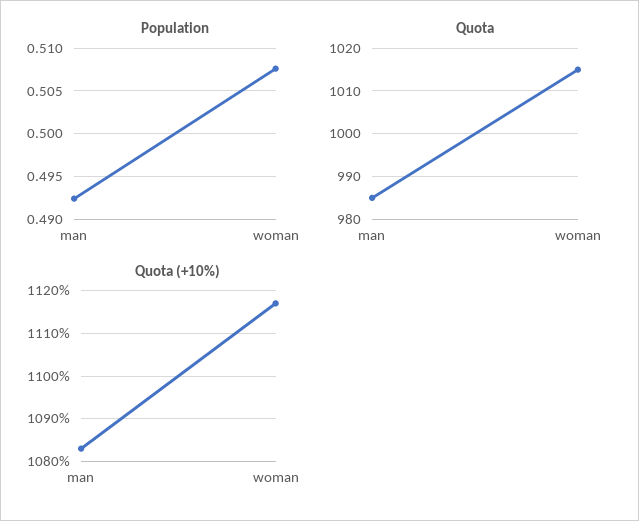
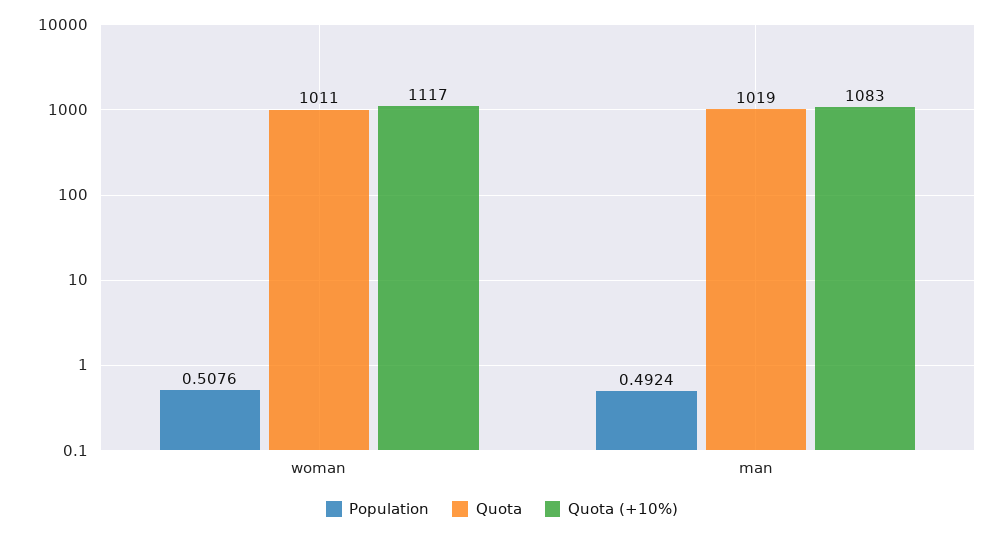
  {
    "Population": {
      "man": 0.4924,
      "woman": 0.5076
    },
    "Quota": {
-     "man": 985,
+     "man": 1019,
-     "woman": 1015
+     "woman": 1011
    },
    "Quota (+10%)": {
      "man": 1083,
      "woman": 1117
    }
  }

